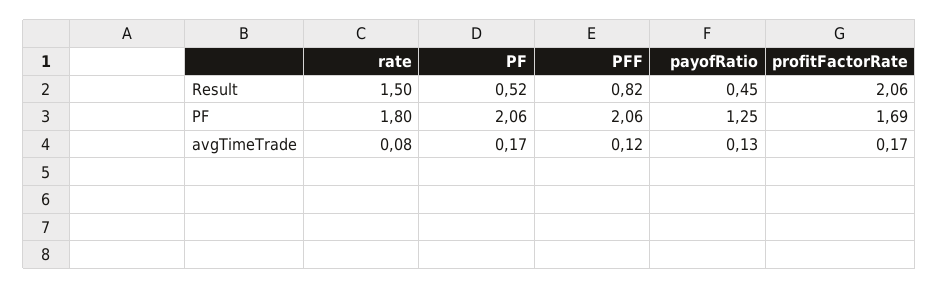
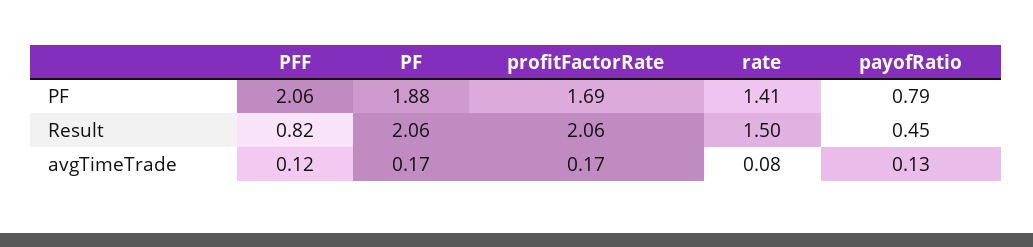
  {
    "rate": {
      "Result": 1.5,
-     "PF": 1.8,
+     "PF": 1.41,
      "avgTimeTrade": 0.08
    },
    "PF": {
-     "Result": 0.52,
+     "Result": 2.06,
-     "PF": 2.06,
+     "PF": 1.88,
      "avgTimeTrade": 0.17
    },
    "PFF": {
      "Result": 0.82,
      "PF": 2.06,
      "avgTimeTrade": 0.12
    },
    "payofRatio": {
      "Result": 0.45,
-     "PF": 1.25,
+     "PF": 0.79,
      "avgTimeTrade": 0.13
    },
    "profitFactorRate": {
      "Result": 2.06,
      "PF": 1.69,
      "avgTimeTrade": 0.17
    }
  }

